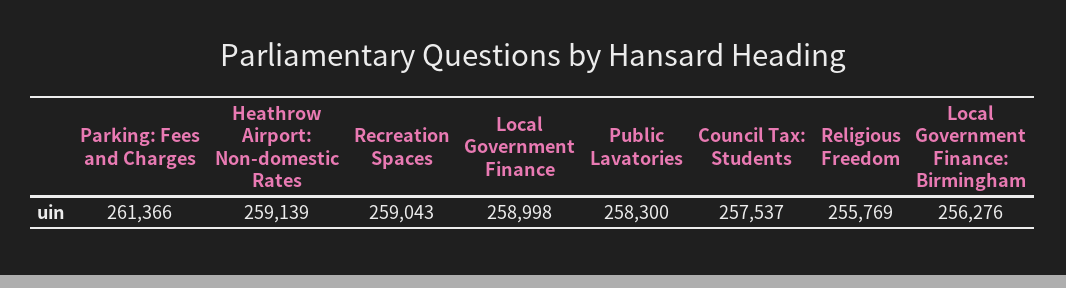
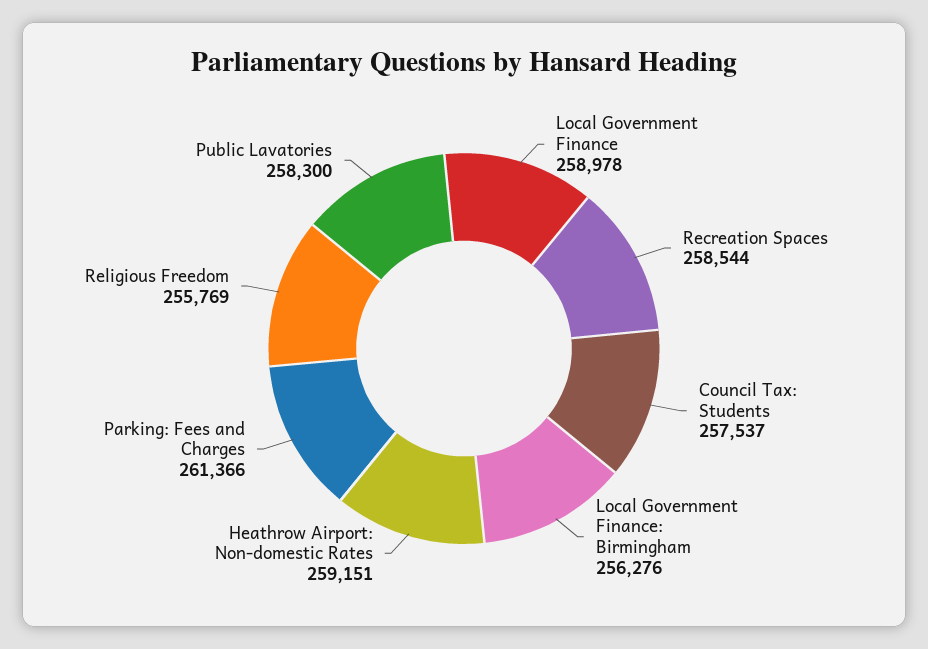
  {
    "Parking: Fees and Charges": 261366,
-   "Heathrow Airport: Non-domestic Rates": 259139,
+   "Heathrow Airport: Non-domestic Rates": 259151,
-   "Recreation Spaces": 259043,
+   "Recreation Spaces": 258544,
-   "Local Government Finance": 258998,
+   "Local Government Finance": 258978,
    "Public Lavatories": 258300,
    "Council Tax: Students": 257537,
    "Religious Freedom": 255769,
    "Local Government Finance: Birmingham": 256276
  }

